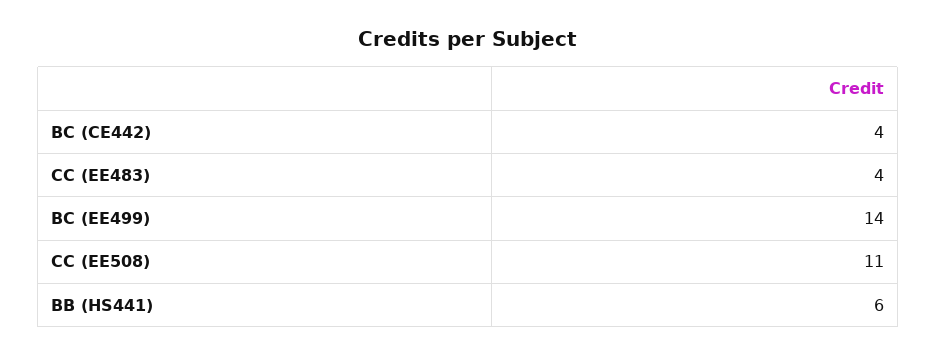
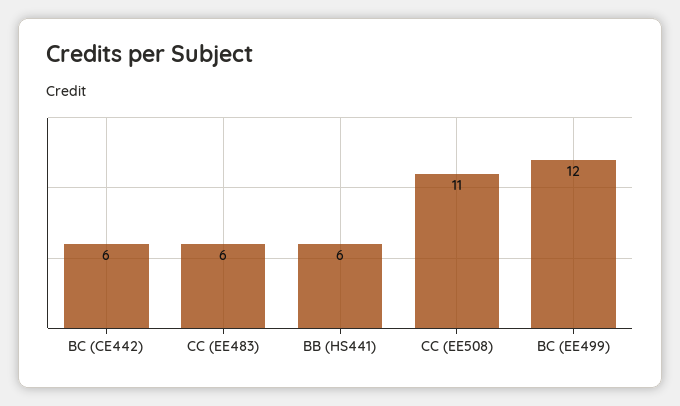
  {
-   "BC (CE442)": 4,
+   "BC (CE442)": 6,
-   "CC (EE483)": 4,
+   "CC (EE483)": 6,
-   "BC (EE499)": 14,
+   "BC (EE499)": 12,
    "CC (EE508)": 11,
    "BB (HS441)": 6
  }

